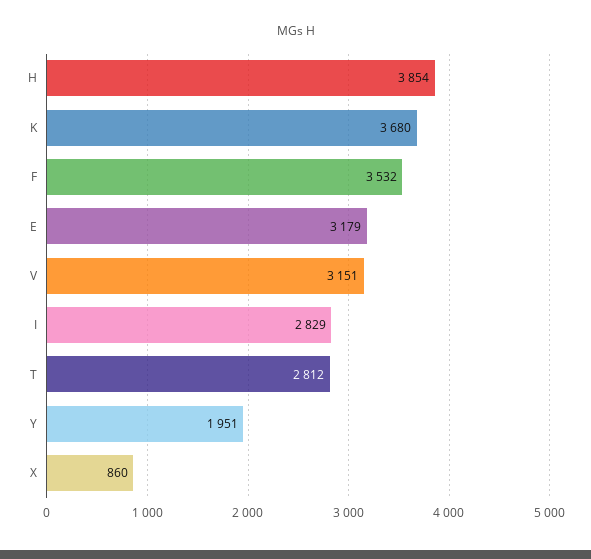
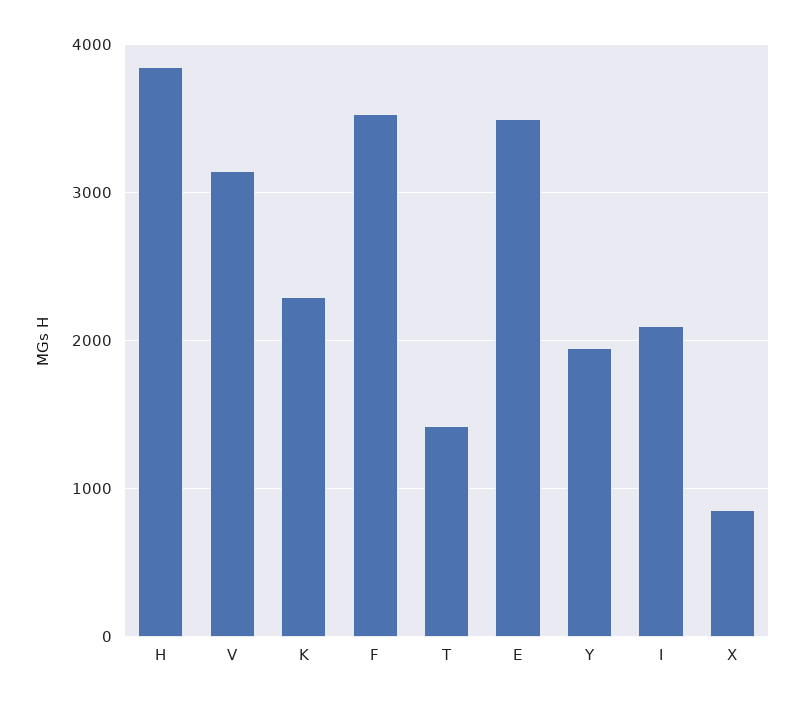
  {
    "H": 3854,
-   "K": 3680,
+   "K": 2300,
    "F": 3532,
-   "E": 3179,
+   "E": 3500,
    "V": 3151,
-   "I": 2829,
+   "I": 2100,
-   "T": 2812,
+   "T": 1400,
    "Y": 1951,
    "X": 860
  }

